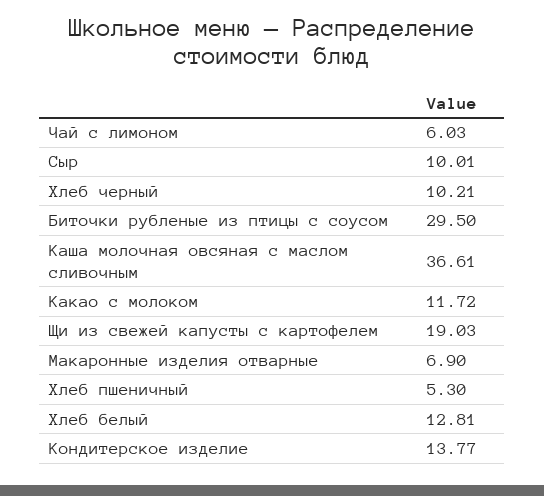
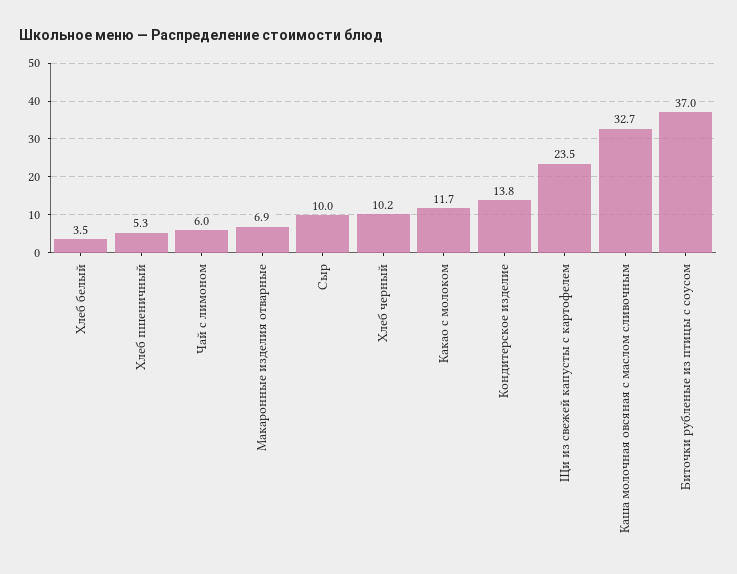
  {
    "Чай с лимоном": 6.03,
    "Сыр": 10.01,
    "Хлеб черный": 10.21,
-   "Биточки рубленые из птицы с соусом": 29.5,
+   "Биточки рубленые из птицы с соусом": 37,
-   "Каша молочная овсяная с маслом сливочным": 36.61,
+   "Каша молочная овсяная с маслом сливочным": 32.7,
    "Какао с молоком": 11.72,
-   "Щи из свежей капусты с картофелем": 19.03,
+   "Щи из свежей капусты с картофелем": 23.5,
    "Макаронные изделия отварные": 6.9,
    "Хлеб пшеничный": 5.3,
-   "Хлеб белый": 12.81,
+   "Хлеб белый": 3.5,
    "Кондитерское изделие": 13.77
  }

